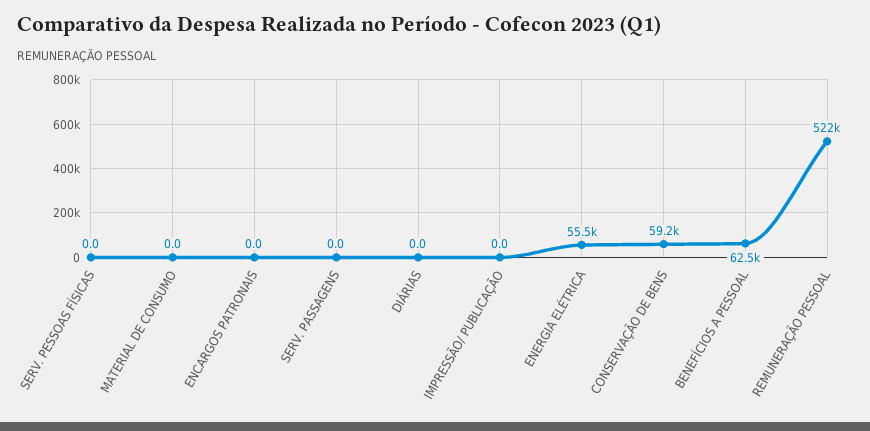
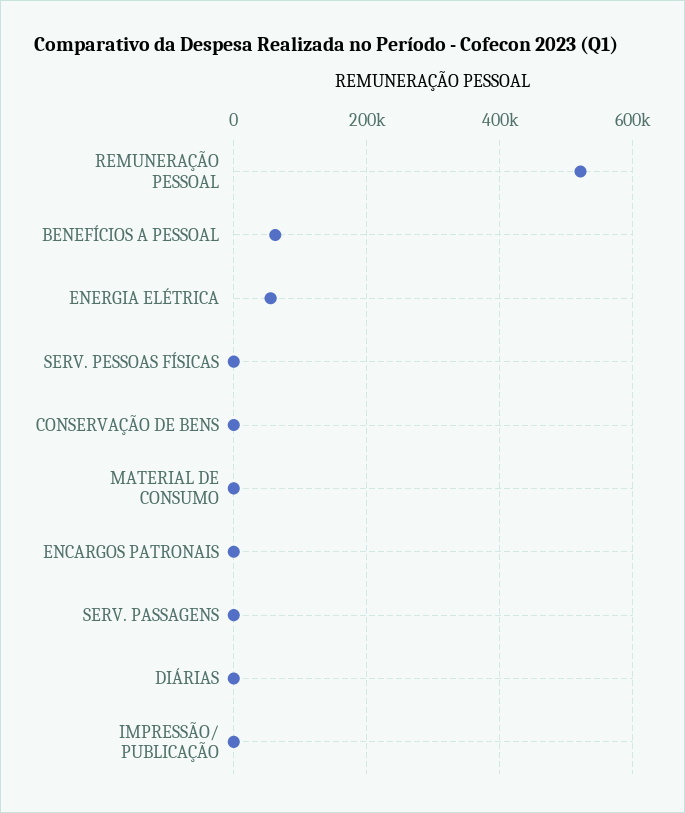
  {
    "SERV. PESSOAS FÍSICAS": 0,
    "MATERIAL DE CONSUMO": 0,
    "ENCARGOS PATRONAIS": 0,
    "SERV. PASSAGENS": 0,
    "DIÁRIAS": 0,
    "IMPRESSÃO/ PUBLICAÇÃO": 0,
    "ENERGIA ELÉTRICA": 55500,
-   "CONSERVAÇÃO DE BENS": 59200,
+   "CONSERVAÇÃO DE BENS": 0,
    "BENEFÍCIOS A PESSOAL": 62500,
    "REMUNERAÇÃO PESSOAL": 522000
  }

